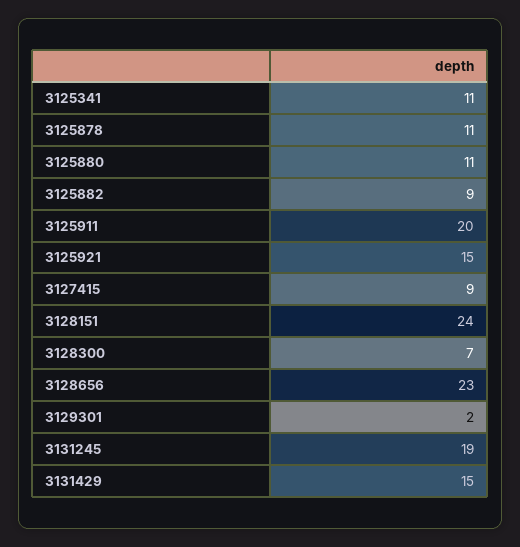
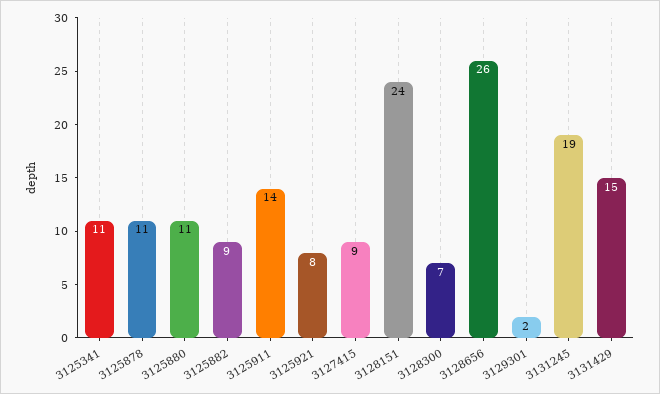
  {
    "3125341": 11,
    "3125878": 11,
    "3125880": 11,
    "3125882": 9,
-   "3125911": 20,
+   "3125911": 14,
-   "3125921": 15,
+   "3125921": 8,
    "3127415": 9,
    "3128151": 24,
    "3128300": 7,
-   "3128656": 23,
+   "3128656": 26,
    "3129301": 2,
    "3131245": 19,
    "3131429": 15
  }

